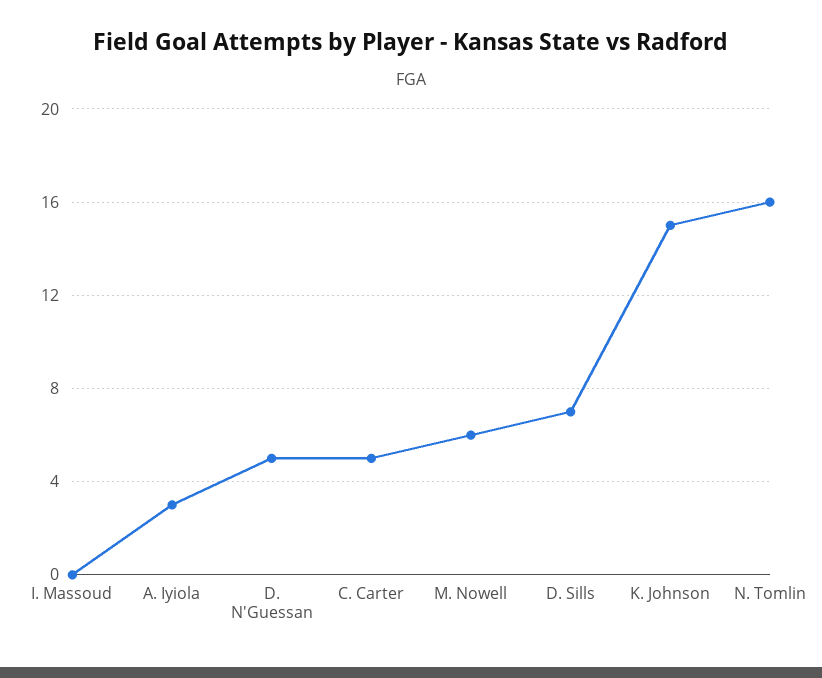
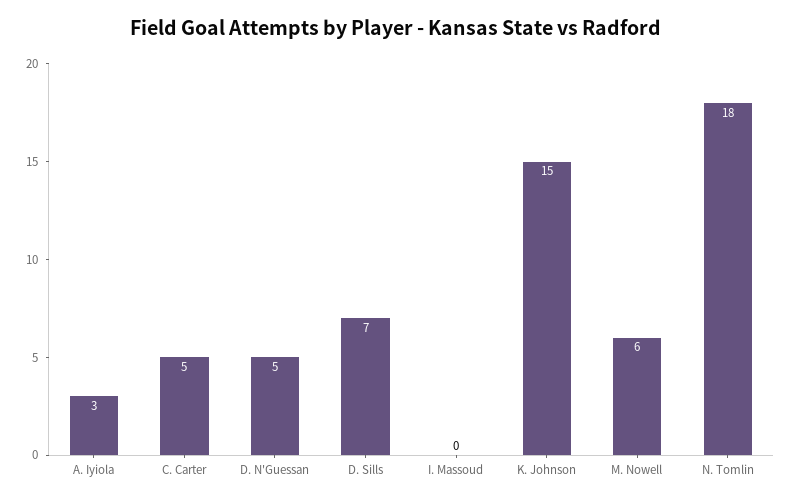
  {
    "I. Massoud": 0,
    "A. Iyiola": 3,
    "D. N'Guessan": 5,
    "C. Carter": 5,
    "M. Nowell": 6,
    "D. Sills": 7,
    "K. Johnson": 15,
-   "N. Tomlin": 16
+   "N. Tomlin": 18
  }

